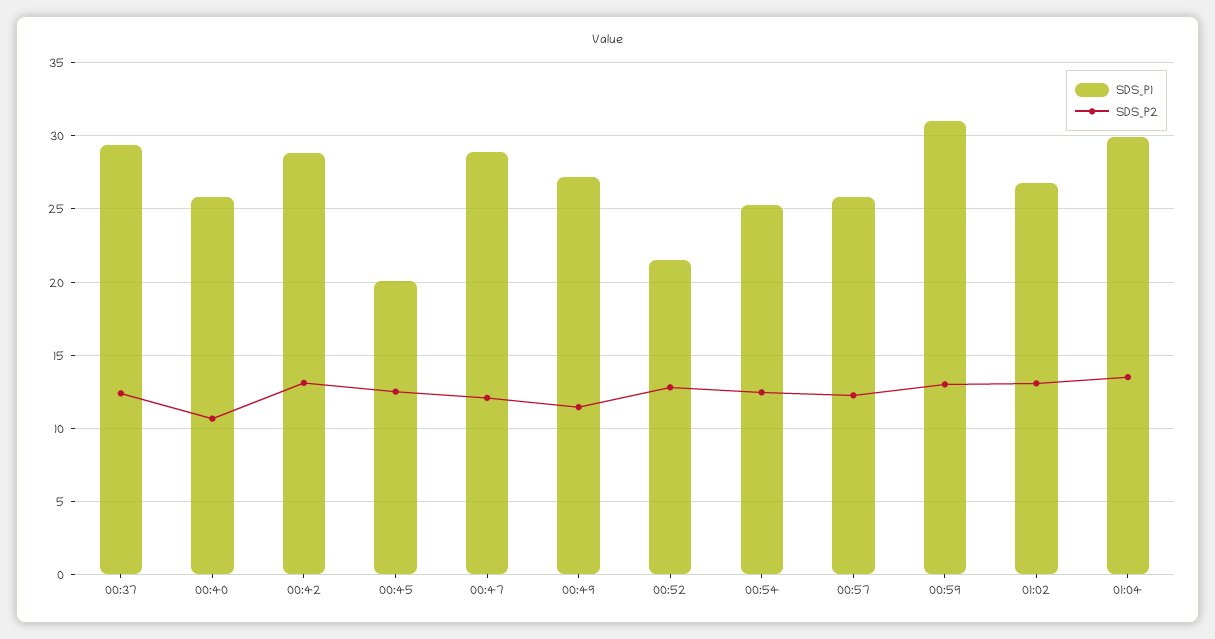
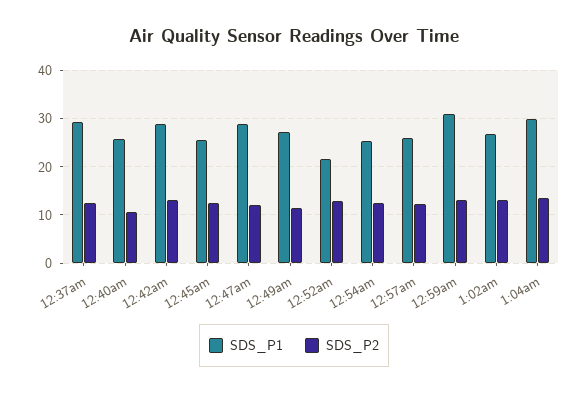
  {
    "SDS_P1": {
      "00:37": 29.5,
      "00:40": 26,
      "00:42": 29,
-     "00:45": 20,
+     "00:45": 26,
      "00:47": 29,
      "00:49": 27,
      "00:52": 21.5,
      "00:54": 25.5,
      "00:57": 26,
      "00:59": 31,
      "01:02": 27,
      "01:04": 30
    },
    "SDS_P2": {
      "00:37": 12.5,
      "00:40": 10.5,
      "00:42": 13,
      "00:45": 12.5,
      "00:47": 12,
      "00:49": 11.5,
      "00:52": 13,
      "00:54": 12.5,
      "00:57": 12.5,
      "00:59": 13,
      "01:02": 13,
      "01:04": 13.5
    }
  }

